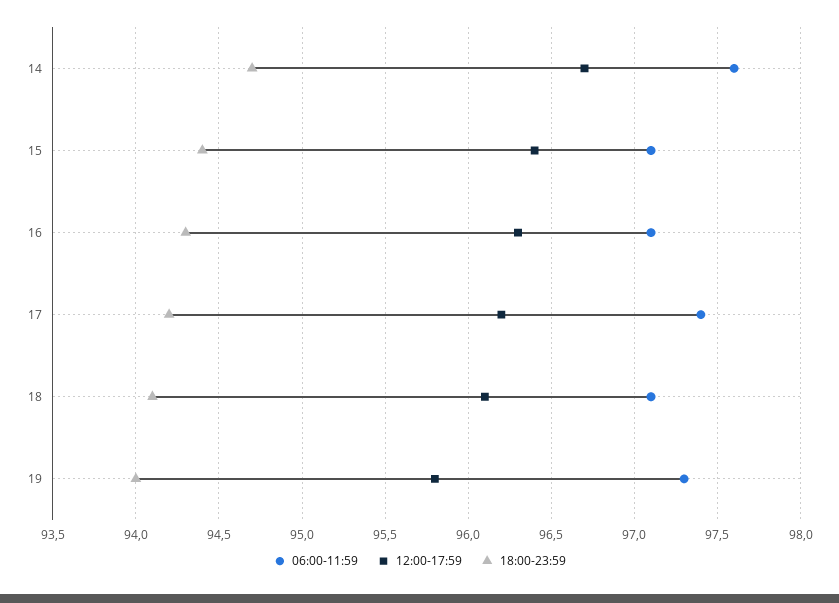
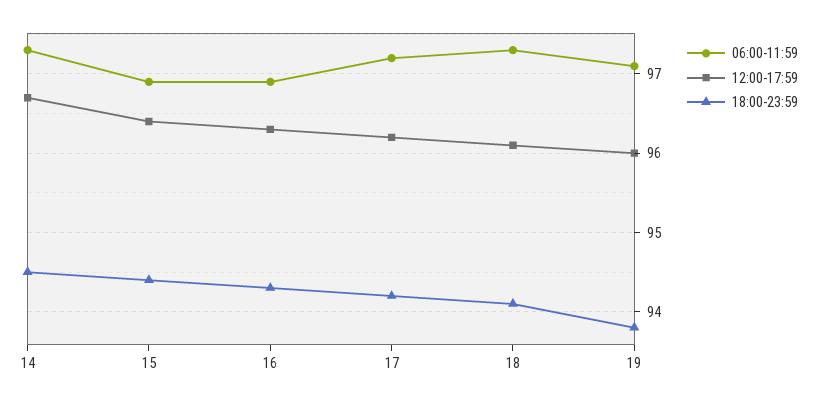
  {
    "06:00-11:59": {
-     "14": 97.6,
+     "14": 97.3,
-     "15": 97.1,
+     "15": 96.9,
-     "16": 97.1,
+     "16": 96.9,
-     "17": 97.4,
+     "17": 97.2,
-     "18": 97.1,
+     "18": 97.3,
-     "19": 97.3
+     "19": 97.1
    },
    "12:00-17:59": {
      "14": 96.7,
      "15": 96.4,
      "16": 96.3,
      "17": 96.2,
      "18": 96.1,
-     "19": 95.8
+     "19": 96
    },
    "18:00-23:59": {
-     "14": 94.7,
+     "14": 94.5,
      "15": 94.4,
      "16": 94.3,
      "17": 94.2,
      "18": 94.1,
-     "19": 94
+     "19": 93.8
    }
  }

